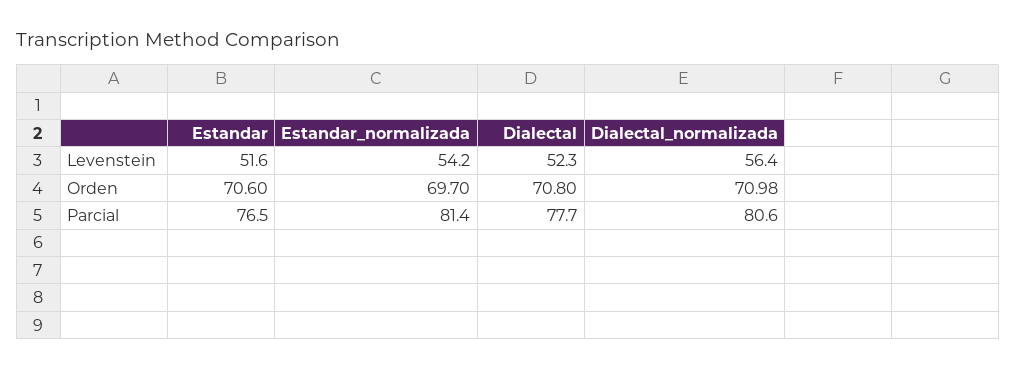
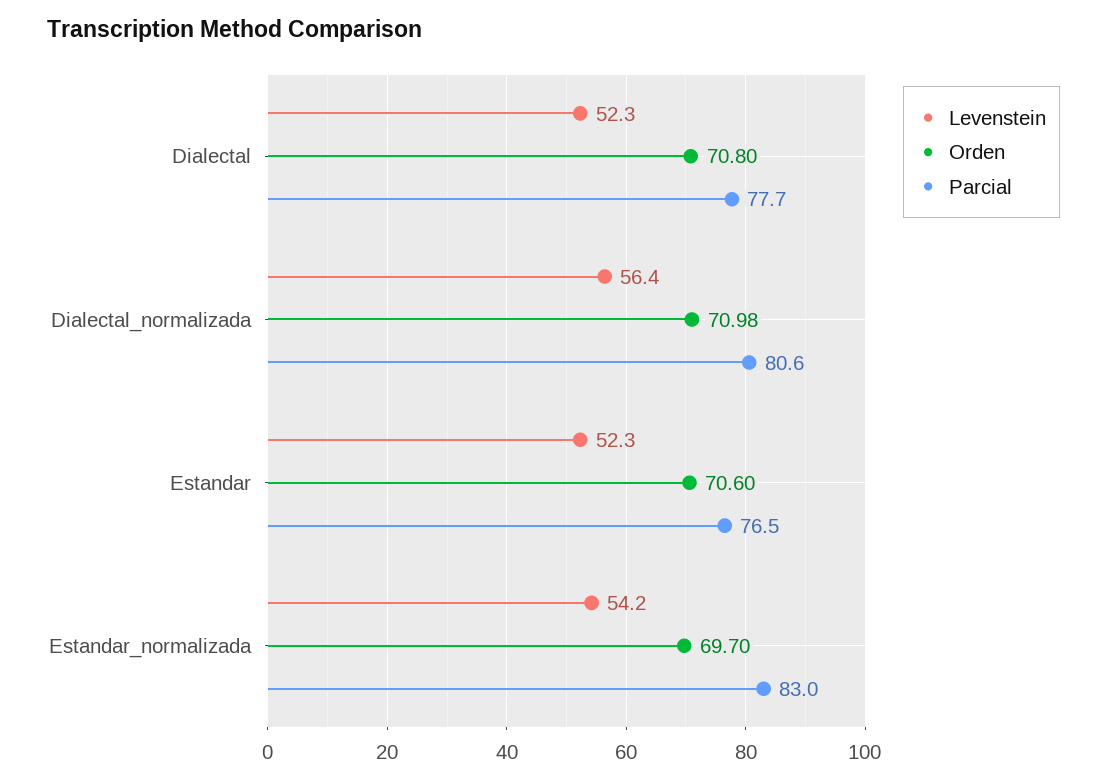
  {
    "Levenstein": {
-     "Estandar": 51.6,
+     "Estandar": 52.3,
      "Estandar_normalizada": 54.2,
      "Dialectal": 52.3,
      "Dialectal_normalizada": 56.4
    },
    "Orden": {
      "Estandar": 70.6,
      "Estandar_normalizada": 69.7,
      "Dialectal": 70.8,
      "Dialectal_normalizada": 70.98
    },
    "Parcial": {
      "Estandar": 76.5,
-     "Estandar_normalizada": 81.4,
+     "Estandar_normalizada": 83,
      "Dialectal": 77.7,
      "Dialectal_normalizada": 80.6
    }
  }

